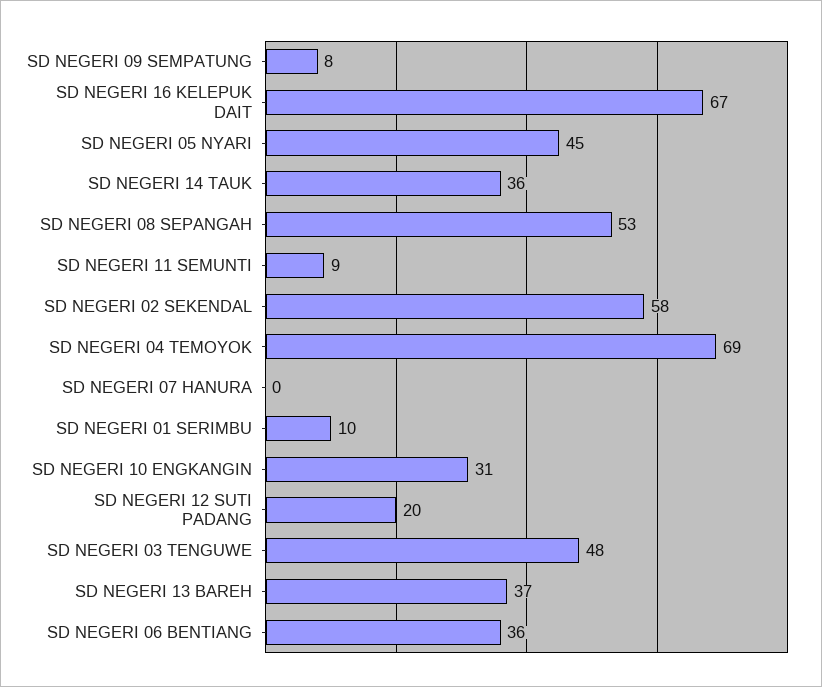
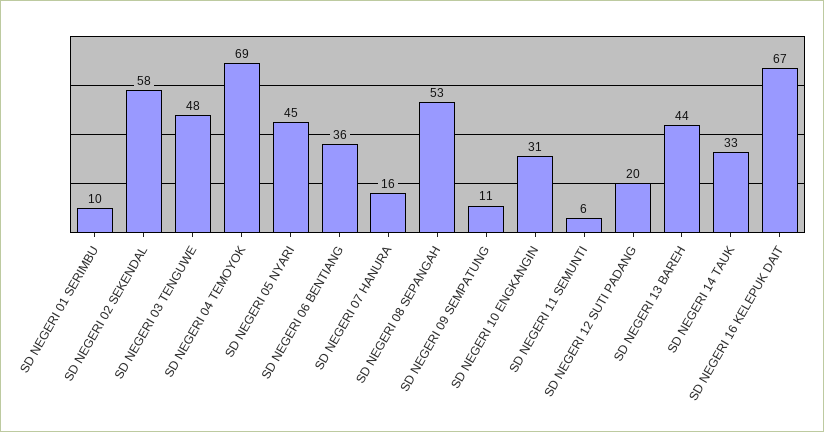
  {
-   "SD NEGERI 09 SEMPATUNG": 8,
+   "SD NEGERI 09 SEMPATUNG": 11,
    "SD NEGERI 16 KELEPUK DAIT": 67,
    "SD NEGERI 05 NYARI": 45,
-   "SD NEGERI 14 TAUK": 36,
+   "SD NEGERI 14 TAUK": 33,
    "SD NEGERI 08 SEPANGAH": 53,
-   "SD NEGERI 11 SEMUNTI": 9,
+   "SD NEGERI 11 SEMUNTI": 6,
    "SD NEGERI 02 SEKENDAL": 58,
    "SD NEGERI 04 TEMOYOK": 69,
-   "SD NEGERI 07 HANURA": 0,
+   "SD NEGERI 07 HANURA": 16,
    "SD NEGERI 01 SERIMBU": 10,
    "SD NEGERI 10 ENGKANGIN": 31,
    "SD NEGERI 12 SUTI PADANG": 20,
    "SD NEGERI 03 TENGUWE": 48,
-   "SD NEGERI 13 BAREH": 37,
+   "SD NEGERI 13 BAREH": 44,
    "SD NEGERI 06 BENTIANG": 36
  }

